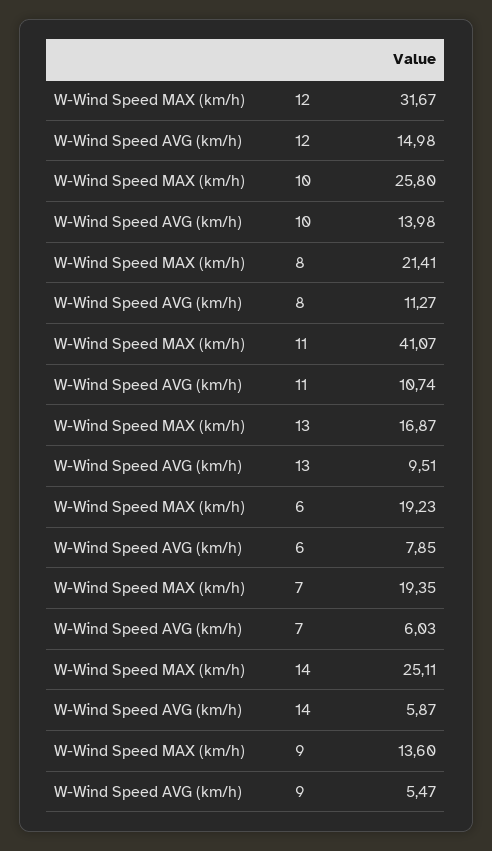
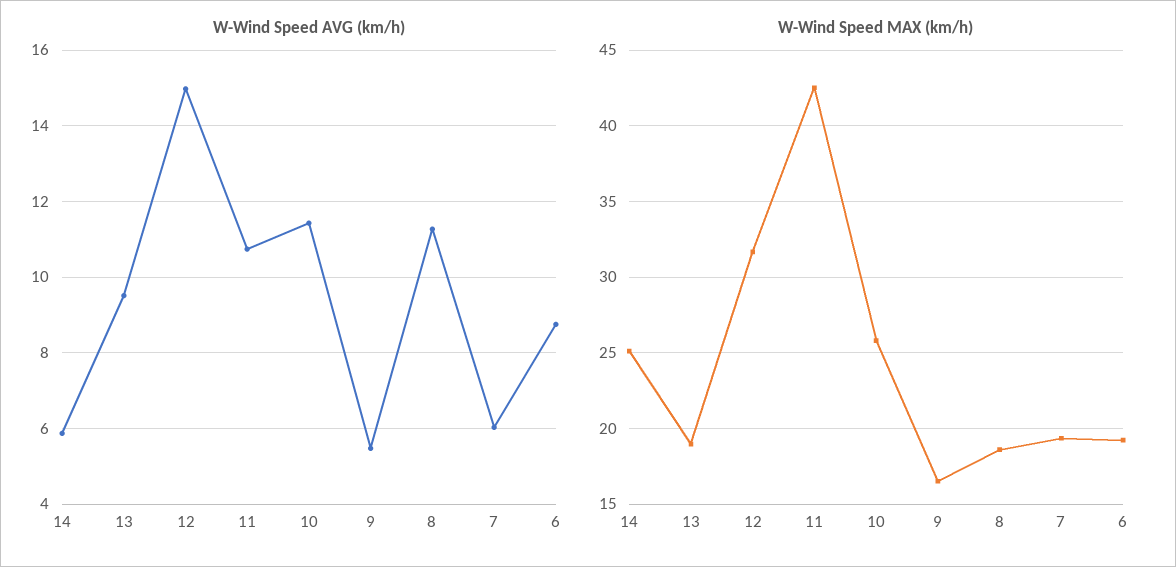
  {
    "W-Wind Speed MAX (km/h)": {
      "12": 31.67,
      "10": 25.8,
-     "8": 21.41,
+     "8": 18.5,
-     "11": 41.07,
+     "11": 42.5,
-     "13": 16.87,
+     "13": 19,
      "6": 19.23,
      "7": 19.35,
      "14": 25.11,
-     "9": 13.6
+     "9": 16.5
    },
    "W-Wind Speed AVG (km/h)": {
      "12": 14.98,
-     "10": 13.98,
+     "10": 11.4,
      "8": 11.27,
      "11": 10.74,
      "13": 9.51,
-     "6": 7.85,
+     "6": 8.8,
      "7": 6.03,
      "14": 5.87,
      "9": 5.47
    }
  }

